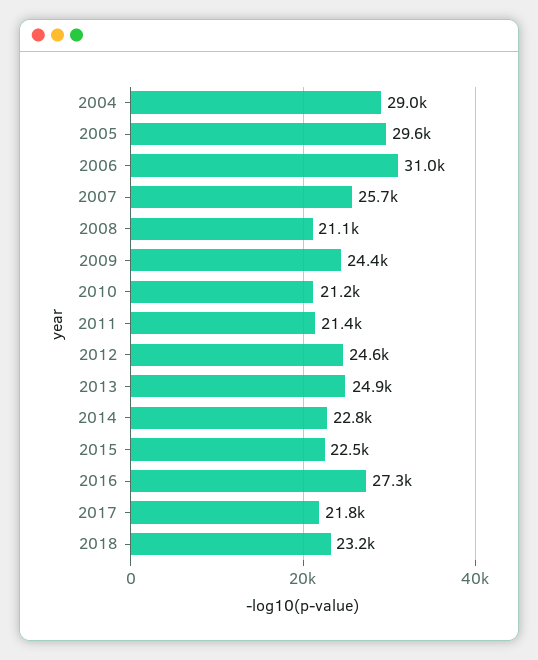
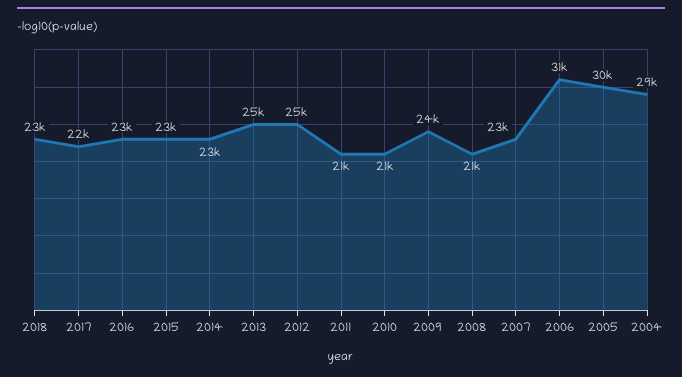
  {
    "2004": 29000,
    "2005": 29600,
    "2006": 31000,
-   "2007": 25700,
+   "2007": 23000,
    "2008": 21100,
    "2009": 24400,
    "2010": 21200,
    "2011": 21400,
    "2012": 24600,
    "2013": 24900,
    "2014": 22800,
    "2015": 22500,
-   "2016": 27300,
+   "2016": 23000,
    "2017": 21800,
    "2018": 23200
  }

